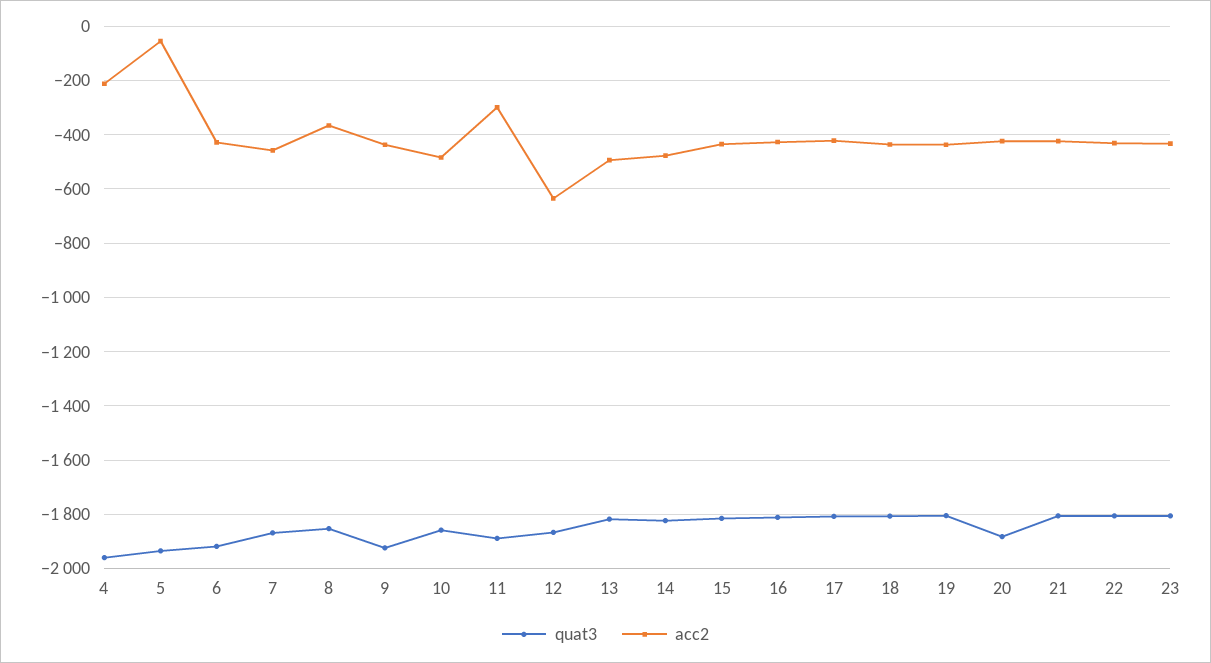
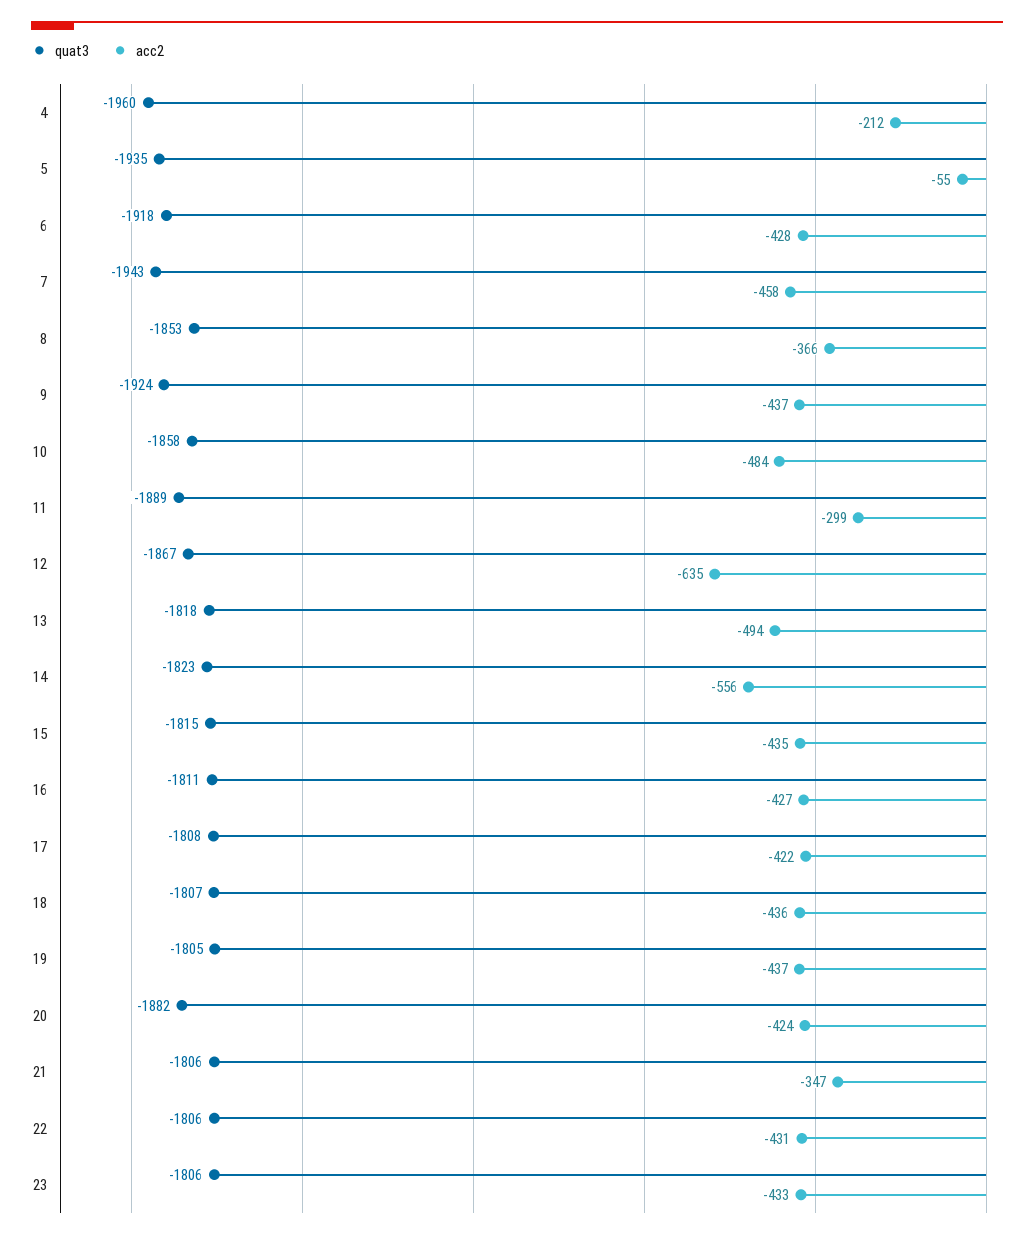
  {
    "quat3": {
      "4": -1960,
      "5": -1935,
      "6": -1918,
-     "7": -1875,
+     "7": -1943,
      "8": -1853,
      "9": -1924,
      "10": -1858,
      "11": -1889,
      "12": -1867,
      "13": -1818,
      "14": -1823,
      "15": -1815,
      "16": -1811,
      "17": -1808,
      "18": -1807,
      "19": -1805,
      "20": -1882,
      "21": -1806,
      "22": -1806,
      "23": -1806
    },
    "acc2": {
      "4": -212,
      "5": -55,
      "6": -428,
      "7": -458,
      "8": -366,
      "9": -437,
      "10": -484,
      "11": -299,
      "12": -635,
      "13": -494,
-     "14": -475,
+     "14": -556,
      "15": -435,
      "16": -427,
      "17": -422,
      "18": -436,
      "19": -437,
      "20": -424,
-     "21": -425,
+     "21": -347,
      "22": -431,
      "23": -433
    }
  }

